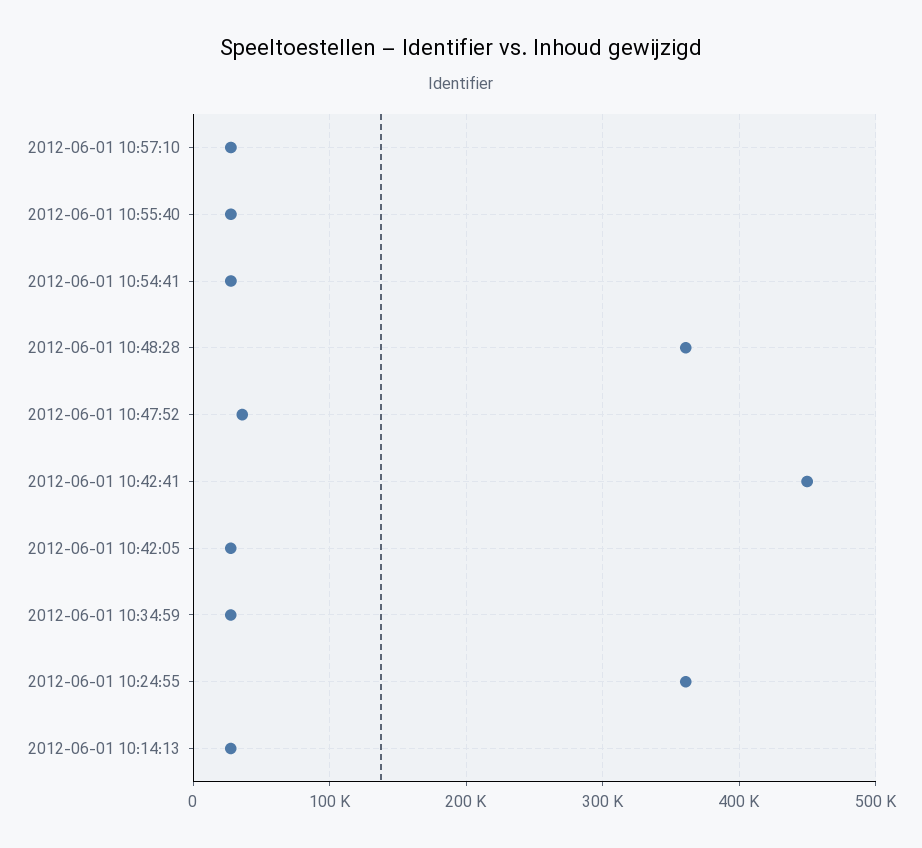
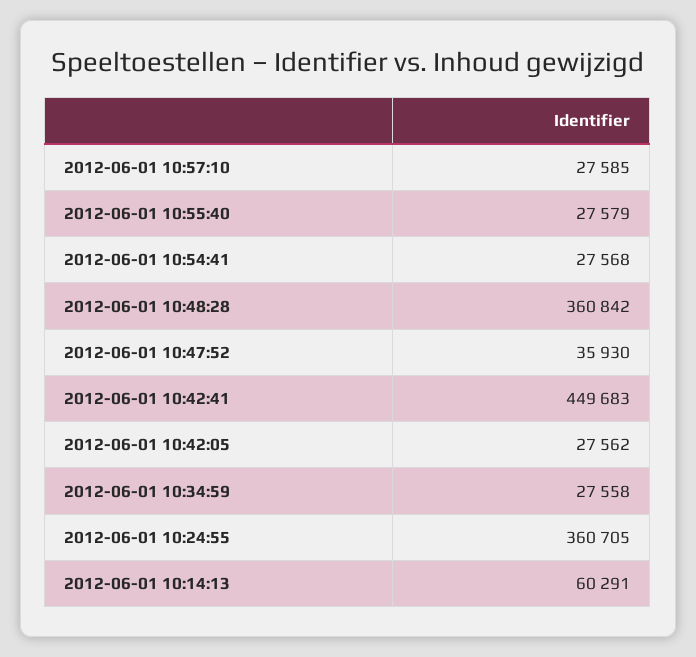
  {
    "2012-06-01 10:57:10": 27585,
    "2012-06-01 10:55:40": 27579,
    "2012-06-01 10:54:41": 27568,
    "2012-06-01 10:48:28": 360842,
    "2012-06-01 10:47:52": 35930,
    "2012-06-01 10:42:41": 449683,
    "2012-06-01 10:42:05": 27562,
    "2012-06-01 10:34:59": 27558,
    "2012-06-01 10:24:55": 360705,
-   "2012-06-01 10:14:13": 30000
+   "2012-06-01 10:14:13": 60291
  }

